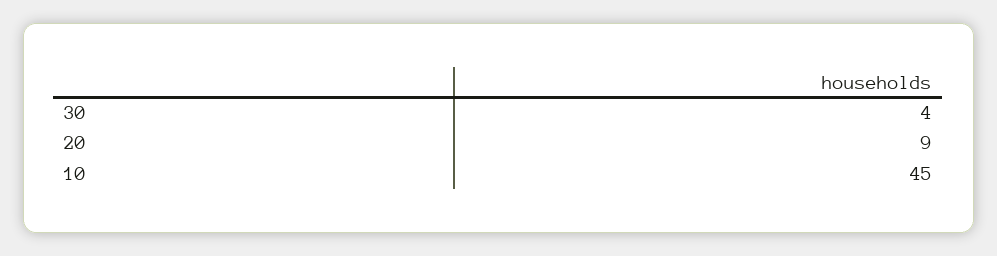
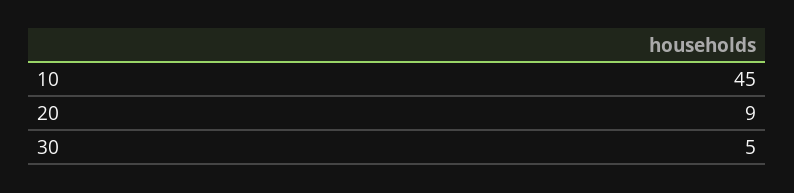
  {
-   "30": 4,
+   "30": 5,
    "20": 9,
    "10": 45
  }

